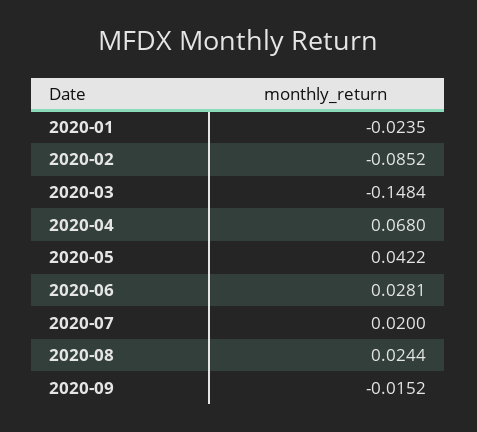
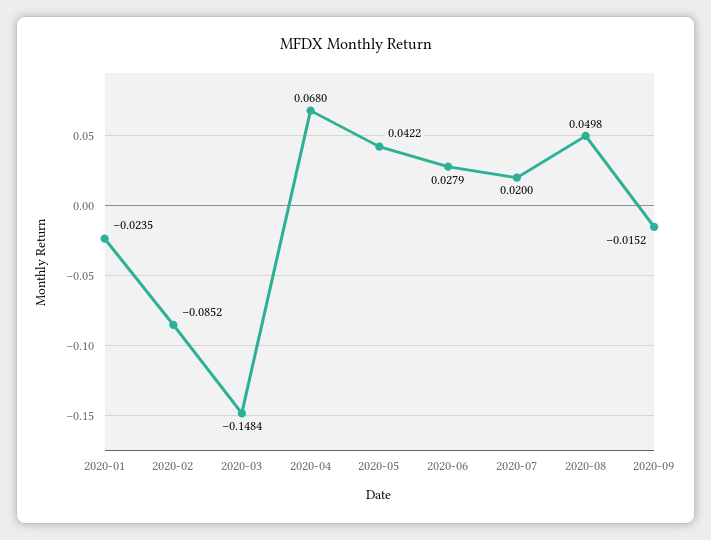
  {
    "2020-01": -0.0235,
    "2020-02": -0.0852,
    "2020-03": -0.1484,
    "2020-04": 0.068,
    "2020-05": 0.0422,
-   "2020-06": 0.0281,
+   "2020-06": 0.0279,
    "2020-07": 0.02,
-   "2020-08": 0.0244,
+   "2020-08": 0.0498,
    "2020-09": -0.0152
  }

